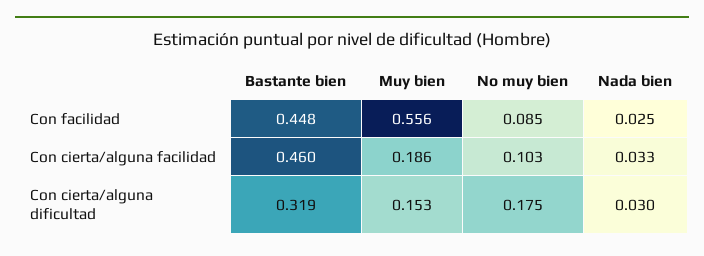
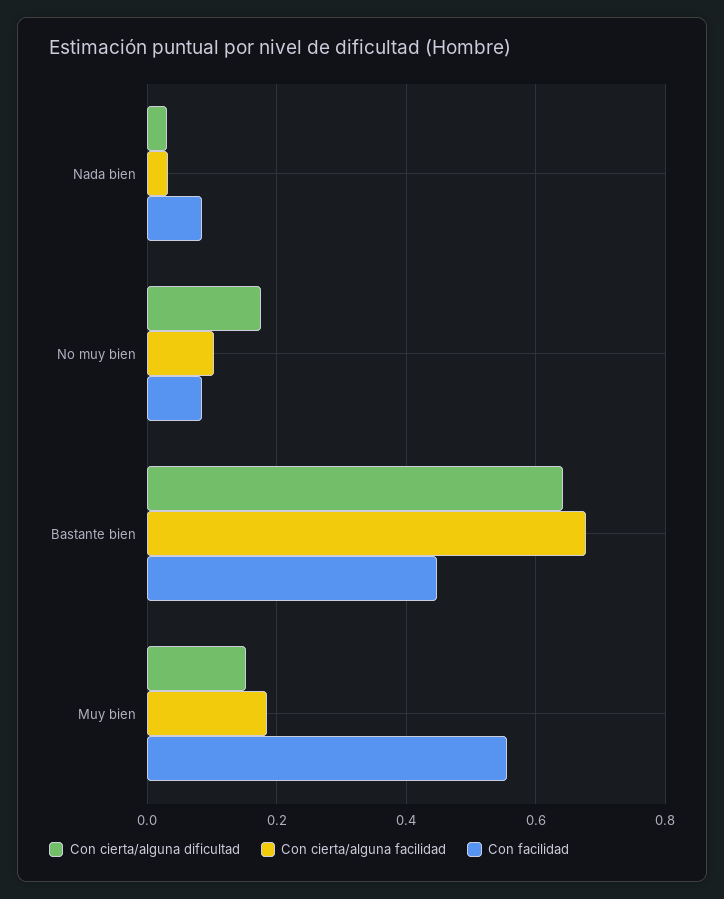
  {
    "Con facilidad": {
      "Bastante bien": 0.448,
      "Muy bien": 0.556,
      "No muy bien": 0.085,
-     "Nada bien": 0.025
+     "Nada bien": 0.08
    },
    "Con cierta/alguna facilidad": {
-     "Bastante bien": 0.46,
+     "Bastante bien": 0.68,
      "Muy bien": 0.186,
      "No muy bien": 0.103,
      "Nada bien": 0.033
    },
    "Con cierta/alguna dificultad": {
-     "Bastante bien": 0.319,
+     "Bastante bien": 0.64,
      "Muy bien": 0.153,
      "No muy bien": 0.175,
      "Nada bien": 0.03
    }
  }

